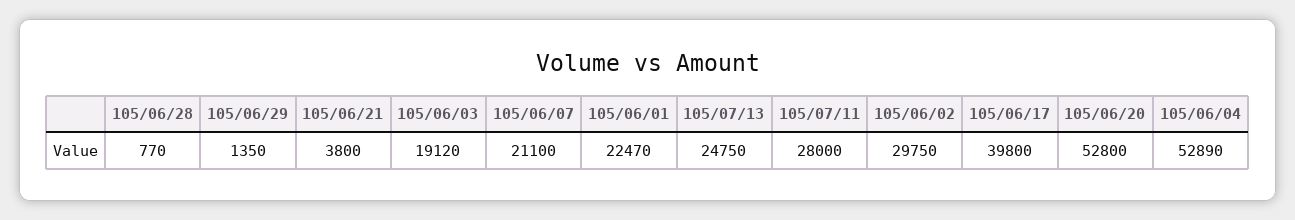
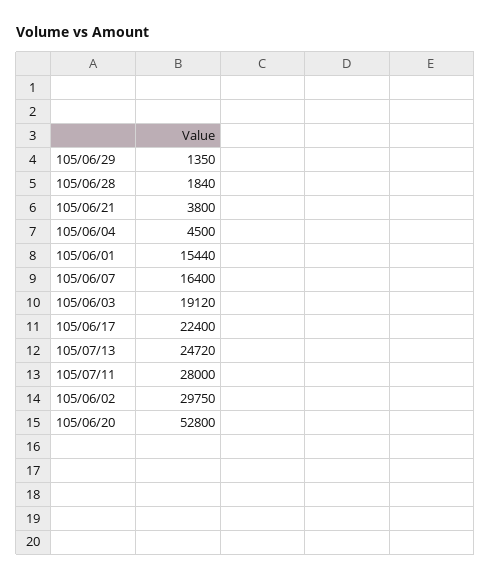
  {
-   "105/06/28": 770,
+   "105/06/28": 1840,
    "105/06/29": 1350,
    "105/06/21": 3800,
    "105/06/03": 19120,
-   "105/06/07": 21100,
+   "105/06/07": 16400,
-   "105/06/01": 22470,
+   "105/06/01": 15440,
-   "105/07/13": 24750,
+   "105/07/13": 24720,
    "105/07/11": 28000,
    "105/06/02": 29750,
-   "105/06/17": 39800,
+   "105/06/17": 22400,
    "105/06/20": 52800,
-   "105/06/04": 52890
+   "105/06/04": 4500
  }

